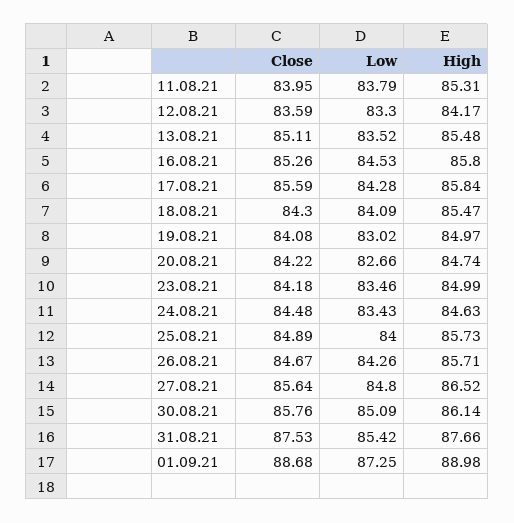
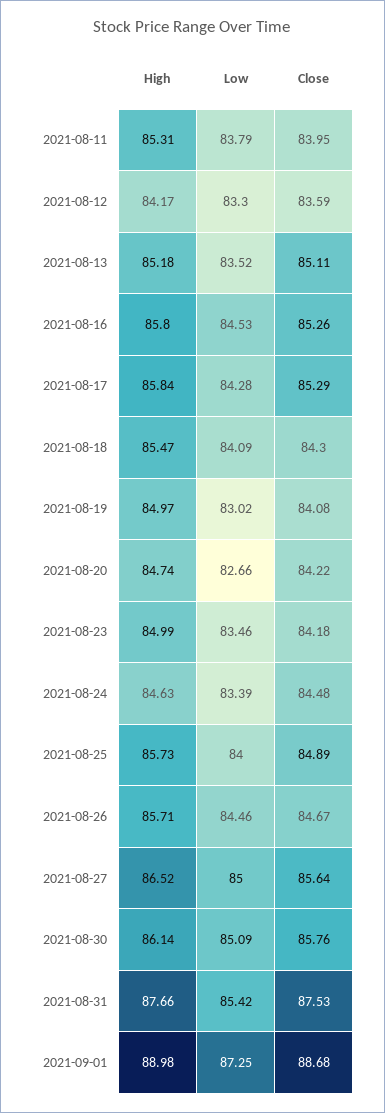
  {
    "Close": {
      "11.08.21": 83.95,
      "12.08.21": 83.59,
      "13.08.21": 85.11,
      "16.08.21": 85.26,
-     "17.08.21": 85.59,
+     "17.08.21": 85.29,
      "18.08.21": 84.3,
      "19.08.21": 84.08,
      "20.08.21": 84.22,
      "23.08.21": 84.18,
      "24.08.21": 84.48,
      "25.08.21": 84.89,
      "26.08.21": 84.67,
      "27.08.21": 85.64,
      "30.08.21": 85.76,
      "31.08.21": 87.53,
      "01.09.21": 88.68
    },
    "Low": {
      "11.08.21": 83.79,
      "12.08.21": 83.3,
      "13.08.21": 83.52,
      "16.08.21": 84.53,
      "17.08.21": 84.28,
      "18.08.21": 84.09,
      "19.08.21": 83.02,
      "20.08.21": 82.66,
      "23.08.21": 83.46,
-     "24.08.21": 83.43,
+     "24.08.21": 83.39,
      "25.08.21": 84,
-     "26.08.21": 84.26,
+     "26.08.21": 84.46,
-     "27.08.21": 84.8,
+     "27.08.21": 85,
      "30.08.21": 85.09,
      "31.08.21": 85.42,
      "01.09.21": 87.25
    },
    "High": {
      "11.08.21": 85.31,
      "12.08.21": 84.17,
-     "13.08.21": 85.48,
+     "13.08.21": 85.18,
      "16.08.21": 85.8,
      "17.08.21": 85.84,
      "18.08.21": 85.47,
      "19.08.21": 84.97,
      "20.08.21": 84.74,
      "23.08.21": 84.99,
      "24.08.21": 84.63,
      "25.08.21": 85.73,
      "26.08.21": 85.71,
      "27.08.21": 86.52,
      "30.08.21": 86.14,
      "31.08.21": 87.66,
      "01.09.21": 88.98
    }
  }

